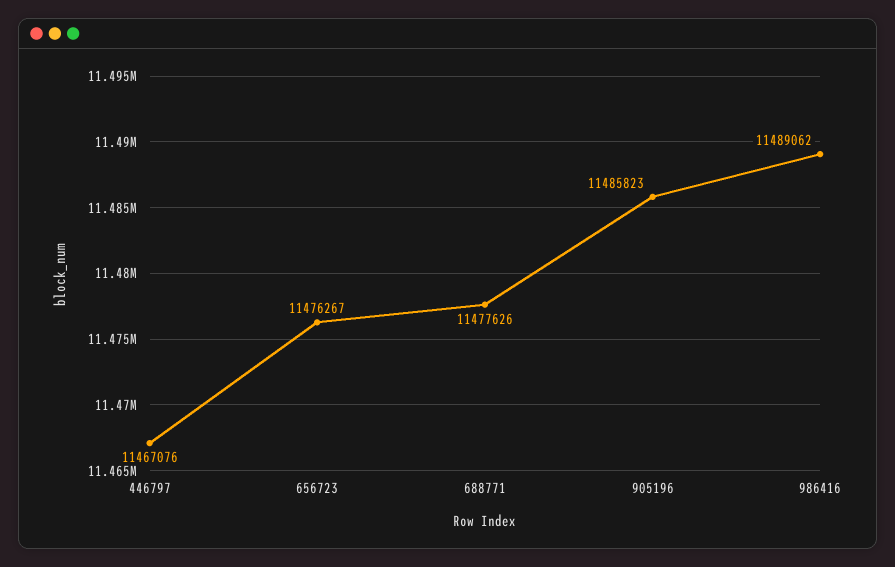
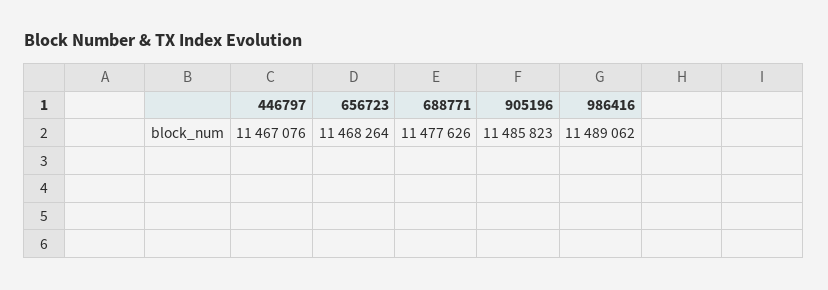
  {
    "446797": 11467076,
-   "656723": 11476267,
+   "656723": 11468264,
    "688771": 11477626,
    "905196": 11485823,
    "986416": 11489062
  }

